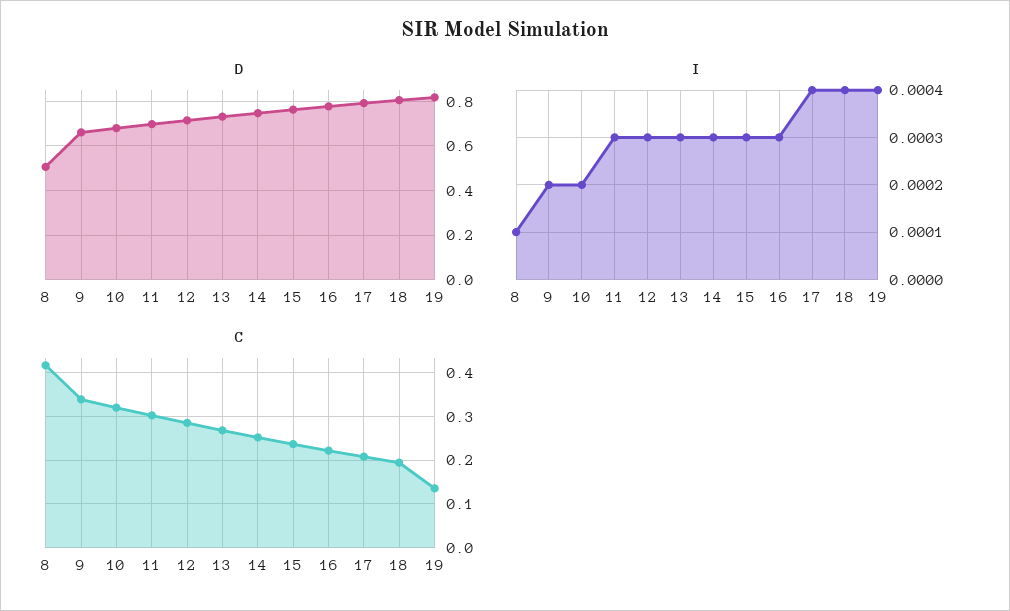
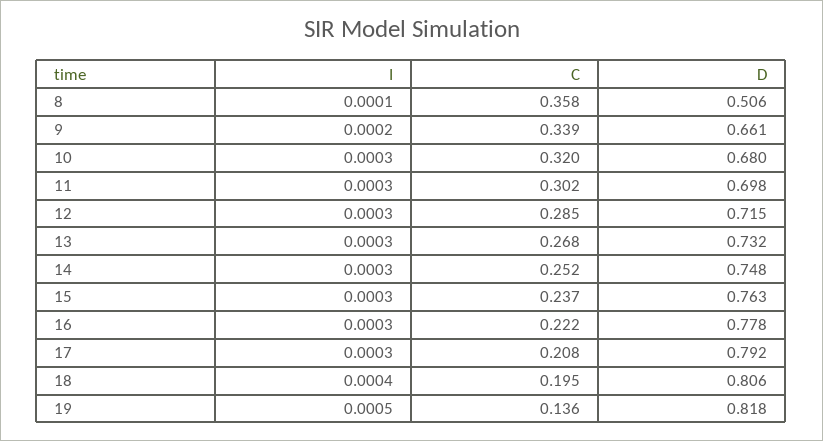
  {
    "D": {
      "8": 0.506,
      "9": 0.661,
      "10": 0.68,
      "11": 0.698,
      "12": 0.715,
      "13": 0.732,
      "14": 0.748,
      "15": 0.763,
      "16": 0.778,
      "17": 0.792,
      "18": 0.806,
      "19": 0.818
    },
    "I": {
      "8": 0.0001,
      "9": 0.0002,
-     "10": 0.0002,
+     "10": 0.0003,
      "11": 0.0003,
      "12": 0.0003,
      "13": 0.0003,
      "14": 0.0003,
      "15": 0.0003,
      "16": 0.0003,
-     "17": 0.0004,
+     "17": 0.0003,
      "18": 0.0004,
-     "19": 0.0004
+     "19": 0.0005
    },
    "C": {
-     "8": 0.42,
+     "8": 0.358,
      "9": 0.339,
      "10": 0.32,
      "11": 0.302,
      "12": 0.285,
      "13": 0.268,
      "14": 0.252,
      "15": 0.237,
      "16": 0.222,
      "17": 0.208,
      "18": 0.195,
      "19": 0.136
    }
  }

